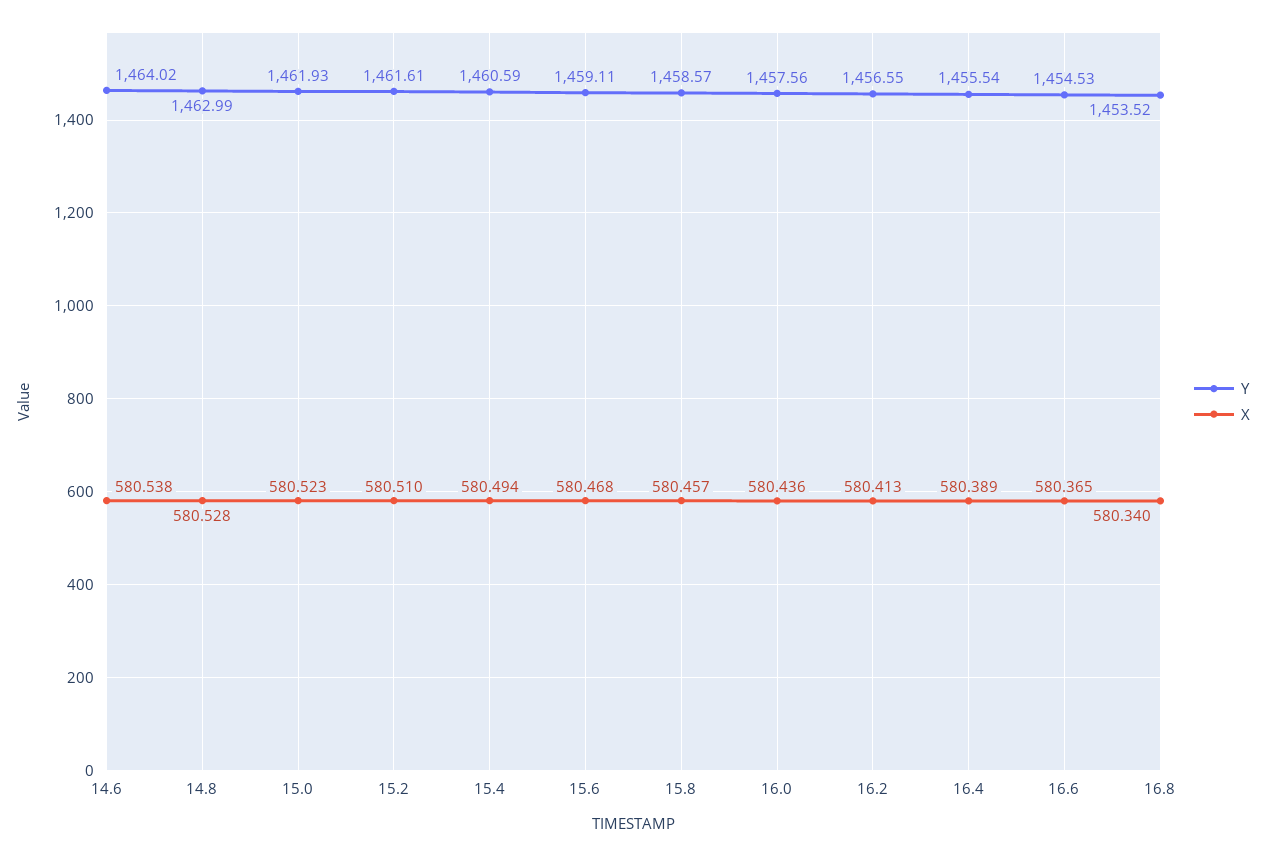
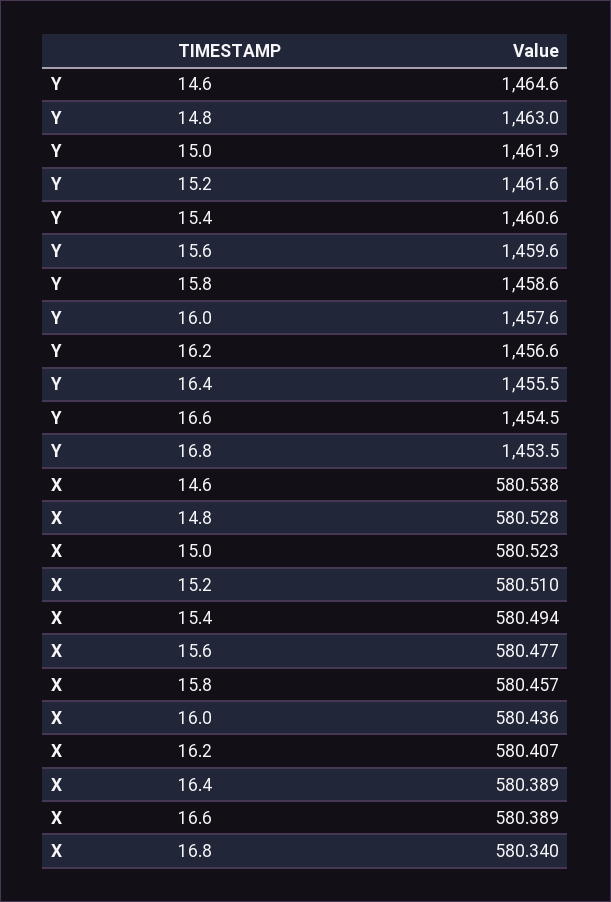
  {
    "Y": {
-     "14.6": 1464.02,
+     "14.6": 1464.6,
      "14.8": 1462.99,
      "15.0": 1461.93,
      "15.2": 1461.61,
      "15.4": 1460.59,
-     "15.6": 1459.11,
+     "15.6": 1459.6,
      "15.8": 1458.57,
      "16.0": 1457.56,
      "16.2": 1456.55,
      "16.4": 1455.54,
      "16.6": 1454.53,
      "16.8": 1453.52
    },
    "X": {
      "14.6": 580.538,
      "14.8": 580.528,
      "15.0": 580.523,
      "15.2": 580.51,
      "15.4": 580.494,
-     "15.6": 580.468,
+     "15.6": 580.477,
      "15.8": 580.457,
      "16.0": 580.436,
-     "16.2": 580.413,
+     "16.2": 580.407,
      "16.4": 580.389,
-     "16.6": 580.365,
+     "16.6": 580.389,
      "16.8": 580.34
    }
  }

